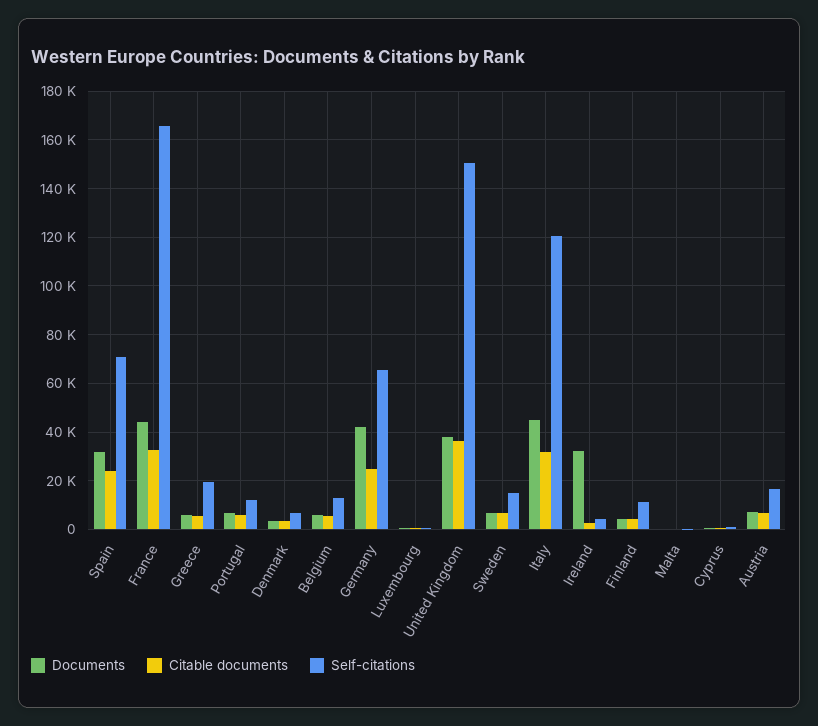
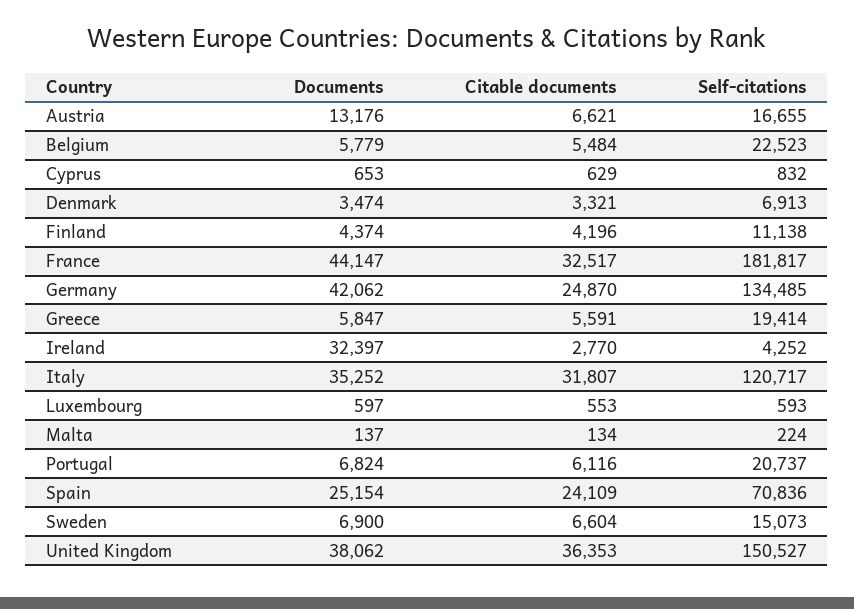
  {
    "Documents": {
-     "Spain": 32500,
+     "Spain": 25154,
      "France": 44147,
      "Greece": 5847,
      "Portugal": 6824,
      "Denmark": 3474,
      "Belgium": 5779,
      "Germany": 42062,
      "Luxembourg": 597,
      "United Kingdom": 38062,
      "Sweden": 6900,
-     "Italy": 45000,
+     "Italy": 35252,
      "Ireland": 32397,
      "Finland": 4374,
      "Malta": 137,
      "Cyprus": 653,
-     "Austria": 7500
+     "Austria": 13176
    },
    "Citable documents": {
      "Spain": 24109,
      "France": 32517,
      "Greece": 5591,
      "Portugal": 6116,
      "Denmark": 3321,
      "Belgium": 5484,
      "Germany": 24870,
      "Luxembourg": 553,
      "United Kingdom": 36353,
      "Sweden": 6604,
      "Italy": 31807,
      "Ireland": 2770,
      "Finland": 4196,
      "Malta": 134,
      "Cyprus": 629,
      "Austria": 6621
    },
    "Self-citations": {
      "Spain": 70836,
-     "France": 165000,
+     "France": 181817,
      "Greece": 19414,
-     "Portugal": 12500,
+     "Portugal": 20737,
      "Denmark": 6913,
-     "Belgium": 12500,
+     "Belgium": 22523,
-     "Germany": 65000,
+     "Germany": 134485,
      "Luxembourg": 593,
      "United Kingdom": 150527,
      "Sweden": 15073,
      "Italy": 120717,
      "Ireland": 4252,
      "Finland": 11138,
      "Malta": 224,
      "Cyprus": 832,
      "Austria": 16655
    }
  }

